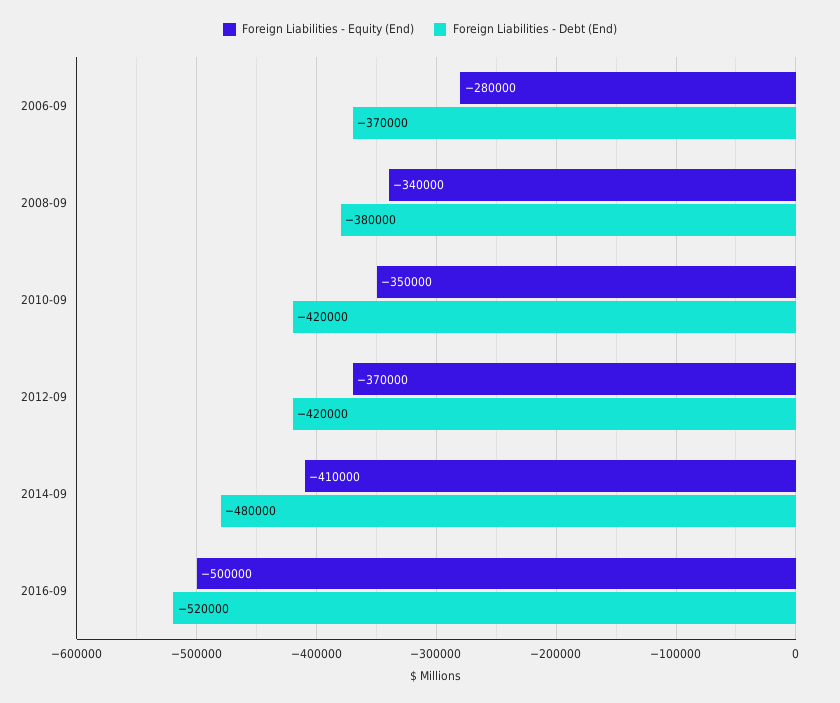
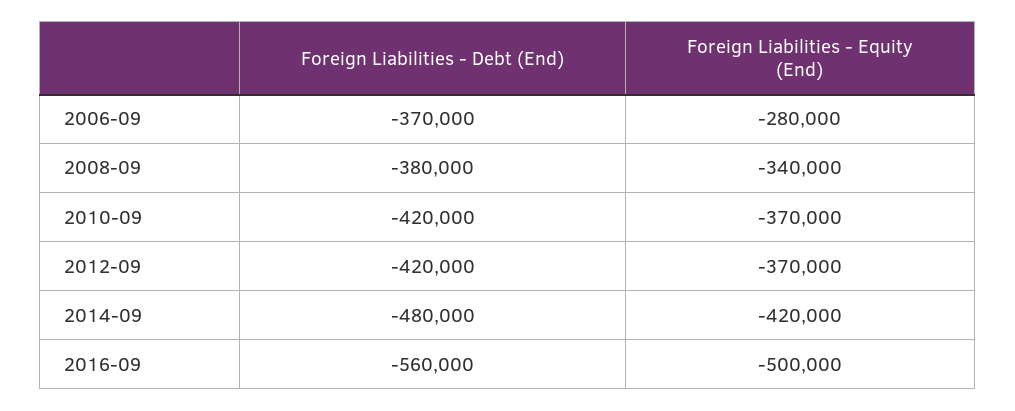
  {
    "Foreign Liabilities - Equity (End)": {
      "2006-09": -280000,
      "2008-09": -340000,
-     "2010-09": -350000,
+     "2010-09": -370000,
      "2012-09": -370000,
-     "2014-09": -410000,
+     "2014-09": -420000,
      "2016-09": -500000
    },
    "Foreign Liabilities - Debt (End)": {
      "2006-09": -370000,
      "2008-09": -380000,
      "2010-09": -420000,
      "2012-09": -420000,
      "2014-09": -480000,
-     "2016-09": -520000
+     "2016-09": -560000
    }
  }

